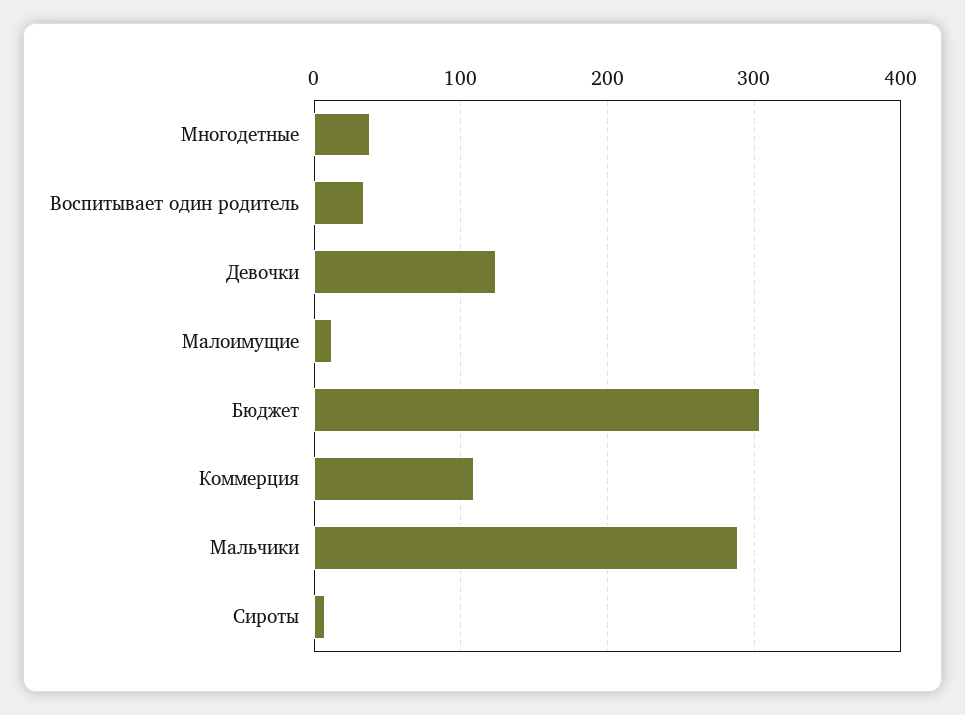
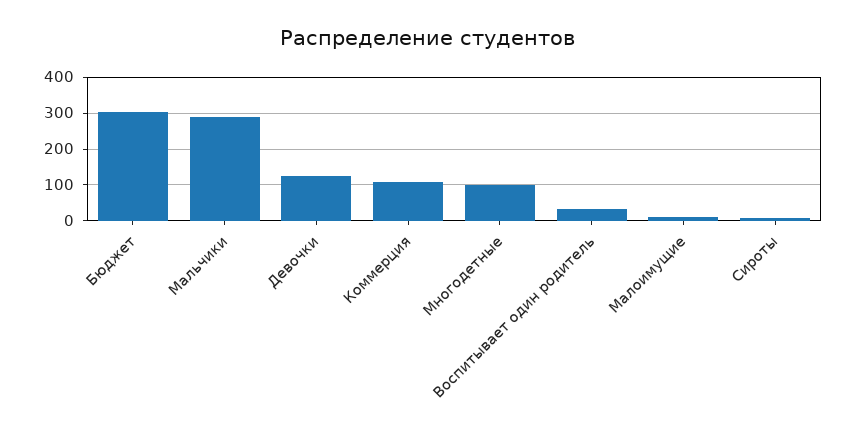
  {
-   "Многодетные": 40,
+   "Многодетные": 100,
    "Воспитывает один родитель": 30,
    "Девочки": 120,
    "Малоимущие": 10,
    "Бюджет": 300,
    "Коммерция": 110,
    "Мальчики": 290,
    "Сироты": 10
  }

